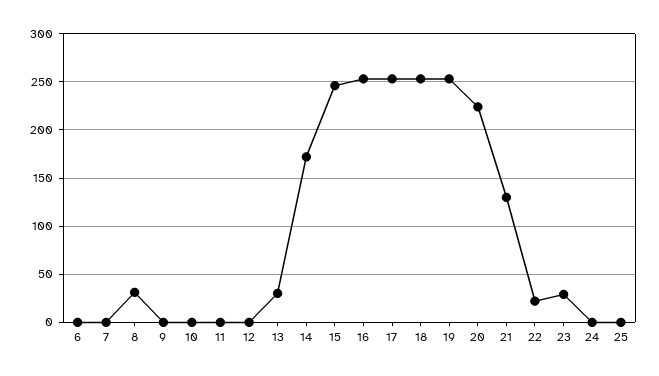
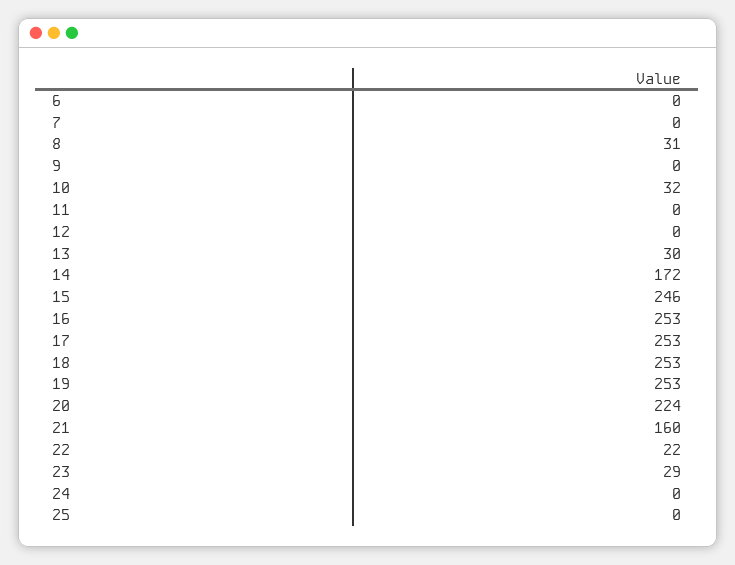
  {
    "6": 0,
    "7": 0,
    "8": 31,
    "9": 0,
-   "10": 0,
+   "10": 32,
    "11": 0,
    "12": 0,
    "13": 30,
    "14": 172,
    "15": 246,
    "16": 253,
    "17": 253,
    "18": 253,
    "19": 253,
    "20": 224,
-   "21": 130,
+   "21": 160,
    "22": 22,
    "23": 29,
    "24": 0,
    "25": 0
  }

